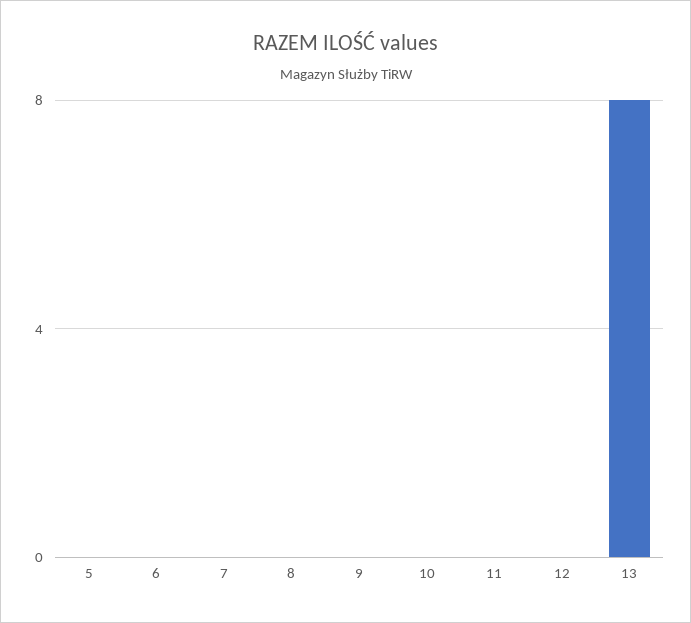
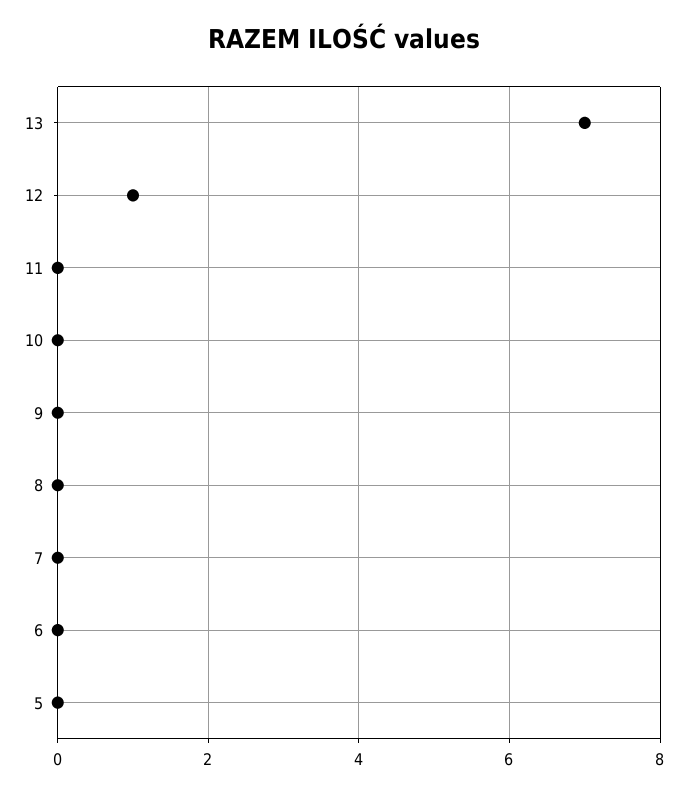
  {
    "5": 0,
    "6": 0,
    "7": 0,
    "8": 0,
    "9": 0,
    "10": 0,
    "11": 0,
-   "12": 0,
+   "12": 1,
-   "13": 8
+   "13": 7
  }

